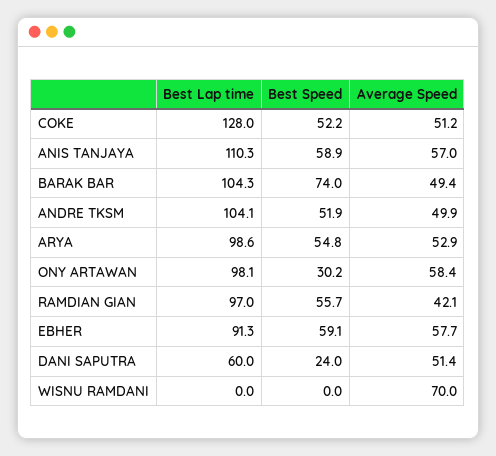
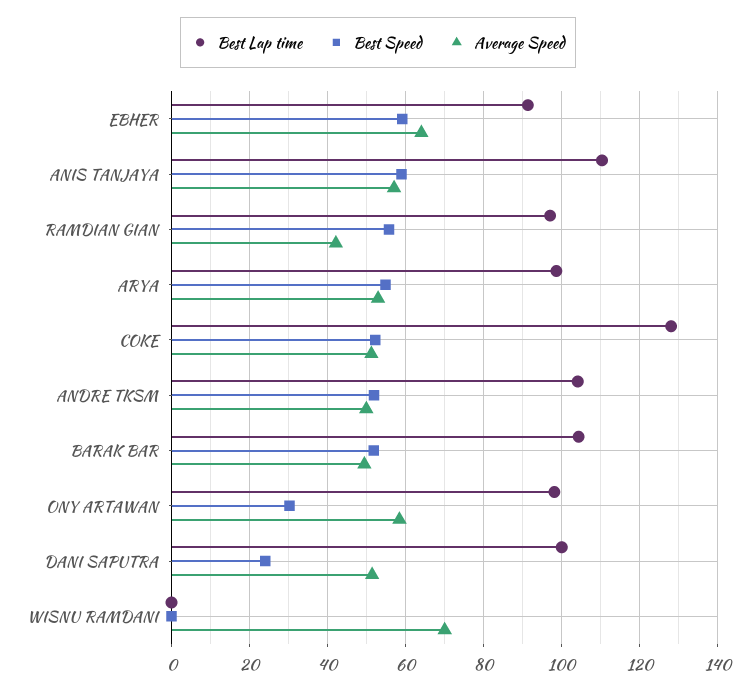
  {
    "Best Lap time": {
      "COKE": 128,
      "ANIS TANJAYA": 110.3,
      "BARAK BAR": 104.3,
      "ANDRE TKSM": 104.1,
      "ARYA": 98.6,
      "ONY ARTAWAN": 98.1,
      "RAMDIAN GIAN": 97,
      "EBHER": 91.3,
-     "DANI SAPUTRA": 60,
+     "DANI SAPUTRA": 100,
      "WISNU RAMDANI": 0
    },
    "Best Speed": {
      "COKE": 52.2,
      "ANIS TANJAYA": 58.9,
-     "BARAK BAR": 74,
+     "BARAK BAR": 52,
      "ANDRE TKSM": 51.9,
      "ARYA": 54.8,
      "ONY ARTAWAN": 30.2,
      "RAMDIAN GIAN": 55.7,
      "EBHER": 59.1,
      "DANI SAPUTRA": 24,
      "WISNU RAMDANI": 0
    },
    "Average Speed": {
      "COKE": 51.2,
      "ANIS TANJAYA": 57,
      "BARAK BAR": 49.4,
      "ANDRE TKSM": 49.9,
      "ARYA": 52.9,
      "ONY ARTAWAN": 58.4,
      "RAMDIAN GIAN": 42.1,
-     "EBHER": 57.7,
+     "EBHER": 64,
      "DANI SAPUTRA": 51.4,
      "WISNU RAMDANI": 70
    }
  }

